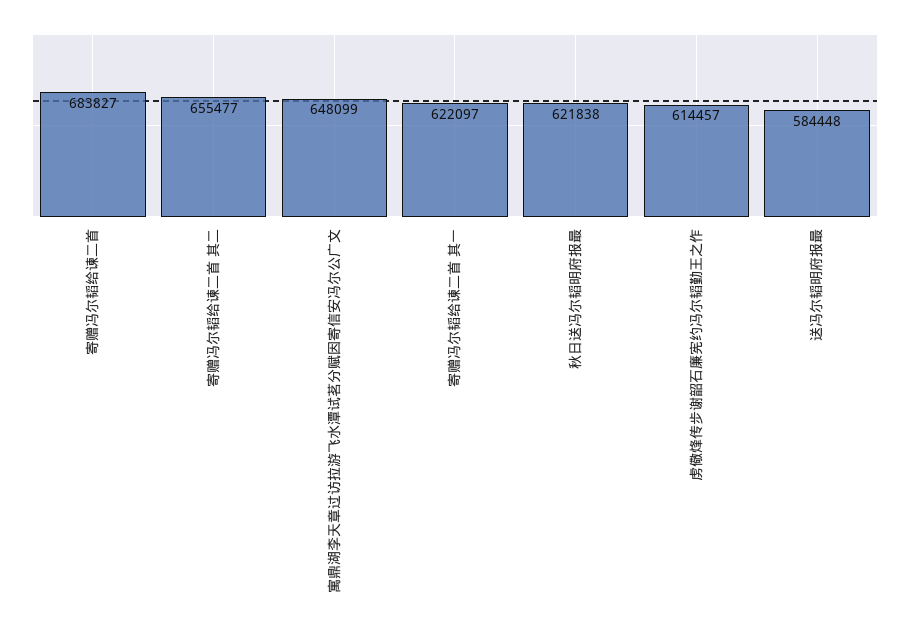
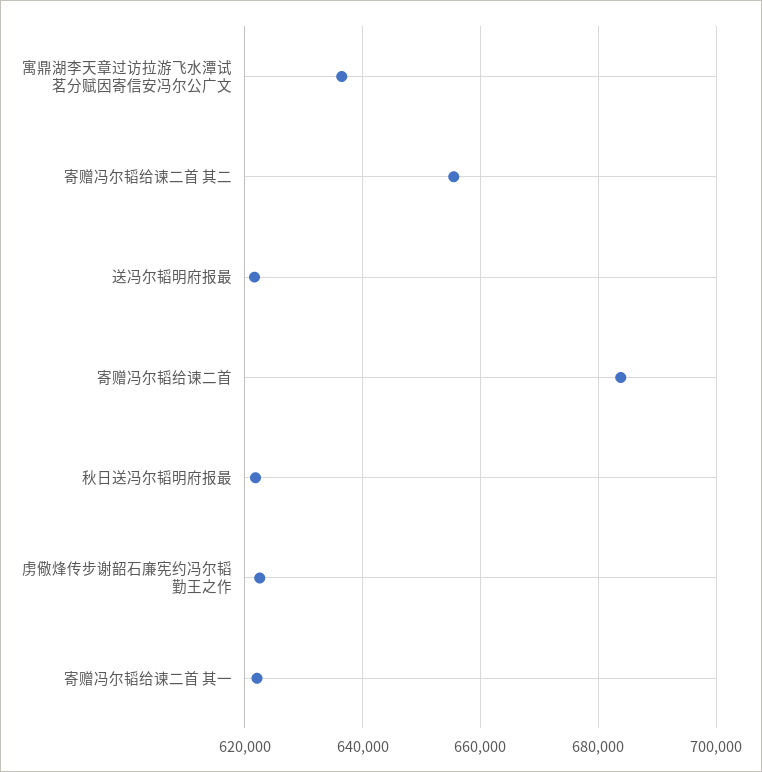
  {
    "寄赠冯尔韬给谏二首": 683827,
    "寄赠冯尔韬给谏二首 其二": 655477,
-   "寓鼎湖李天章过访拉游飞水潭试茗分赋因寄信安冯尔公广文": 648099,
+   "寓鼎湖李天章过访拉游飞水潭试茗分赋因寄信安冯尔公广文": 636000,
    "寄赠冯尔韬给谏二首 其一": 622097,
    "秋日送冯尔韬明府报最": 621838,
-   "虏儆烽传步谢韶石廉宪约冯尔韬勤王之作": 614457,
+   "虏儆烽传步谢韶石廉宪约冯尔韬勤王之作": 622000,
-   "送冯尔韬明府报最": 584448
+   "送冯尔韬明府报最": 622000
  }

